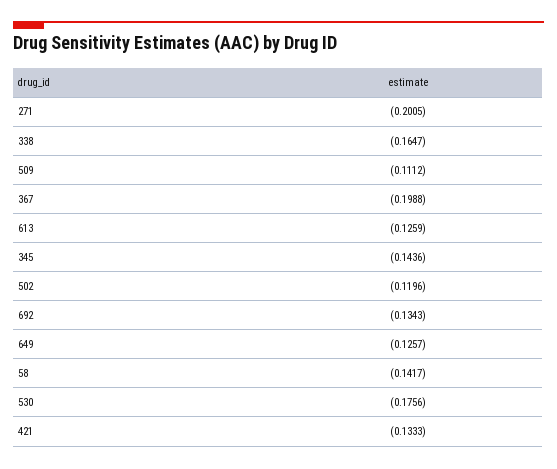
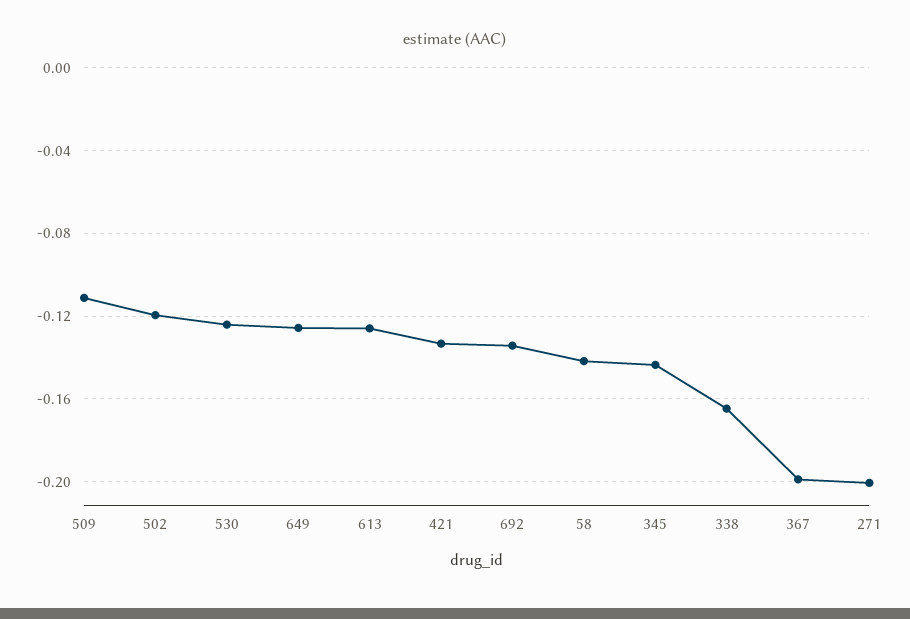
  {
    "271": -0.2005,
    "338": -0.1647,
    "509": -0.1112,
    "367": -0.1988,
    "613": -0.1259,
    "345": -0.1436,
    "502": -0.1196,
    "692": -0.1343,
    "649": -0.1257,
    "58": -0.1417,
-   "530": -0.1756,
+   "530": -0.125,
    "421": -0.1333
  }

